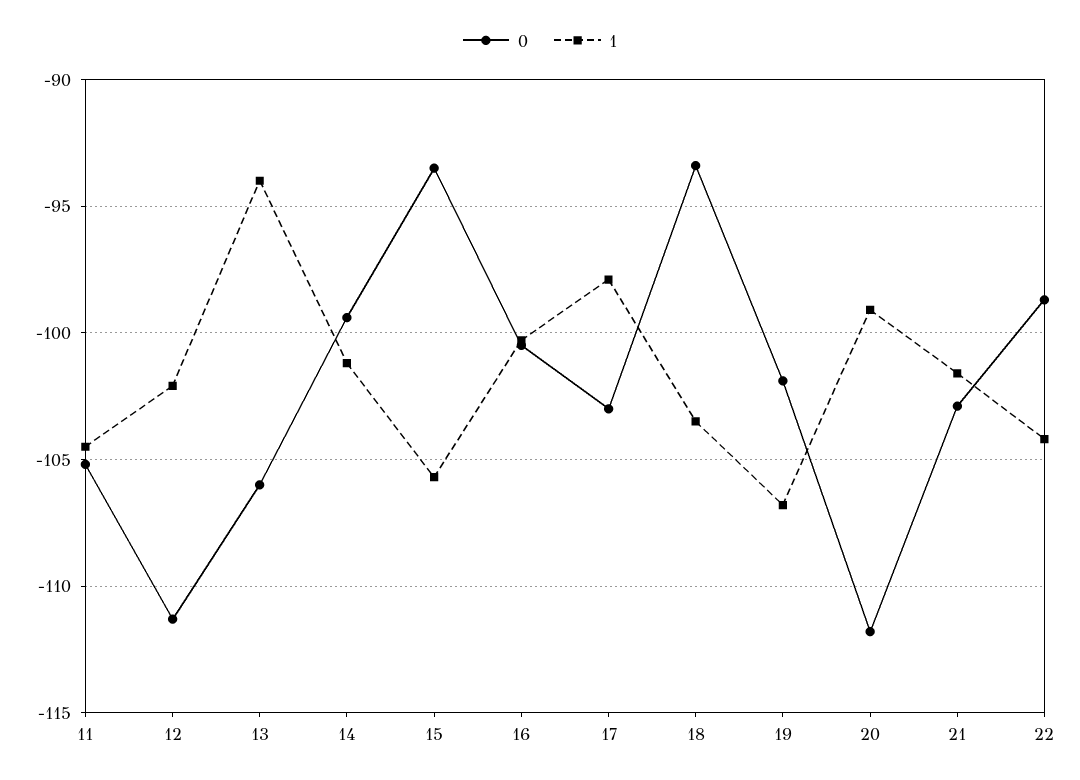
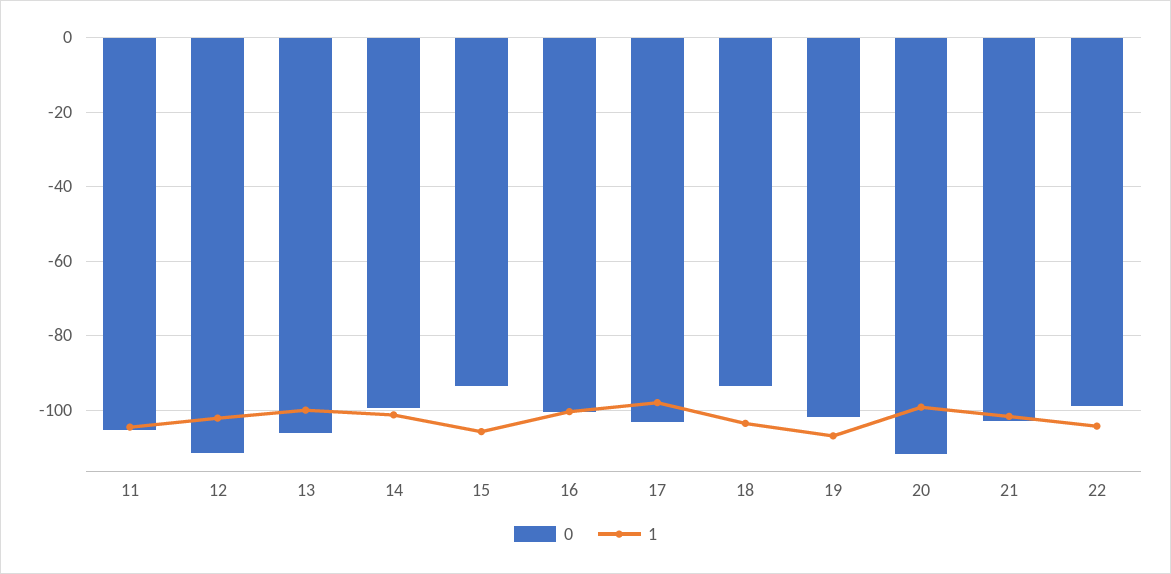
  {
    "0": {
      "11": -105,
      "12": -111.5,
      "13": -106,
      "14": -99.5,
      "15": -93.5,
      "16": -100.5,
      "17": -103,
      "18": -93.5,
      "19": -102,
      "20": -112,
      "21": -103,
      "22": -98.5
    },
    "1": {
      "11": -104.5,
      "12": -102,
-     "13": -94,
+     "13": -100,
      "14": -101,
      "15": -105.5,
      "16": -100.5,
      "17": -98,
      "18": -103.5,
      "19": -107,
      "20": -99,
      "21": -101.5,
      "22": -104
    }
  }

